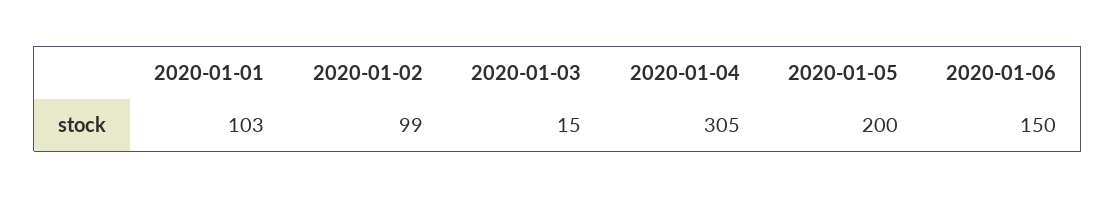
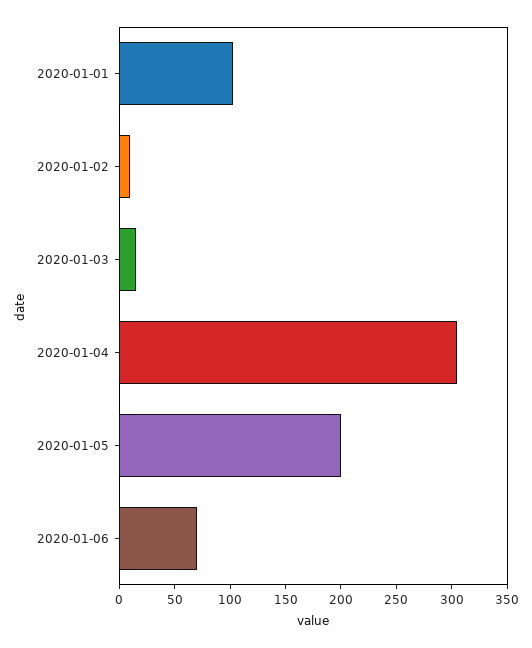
  {
    "2020-01-01": 103,
-   "2020-01-02": 99,
+   "2020-01-02": 10,
    "2020-01-03": 15,
    "2020-01-04": 305,
    "2020-01-05": 200,
-   "2020-01-06": 150
+   "2020-01-06": 70
  }

